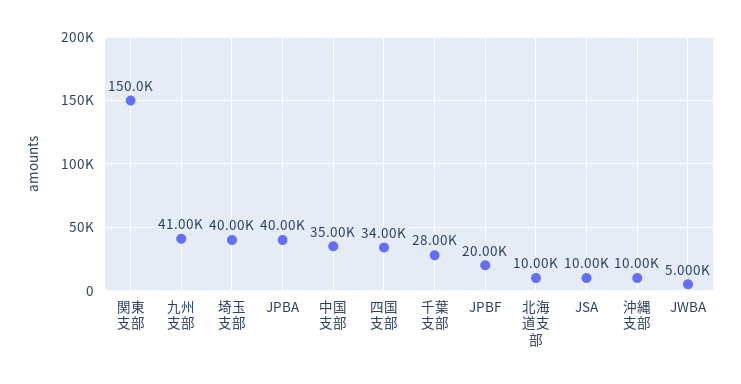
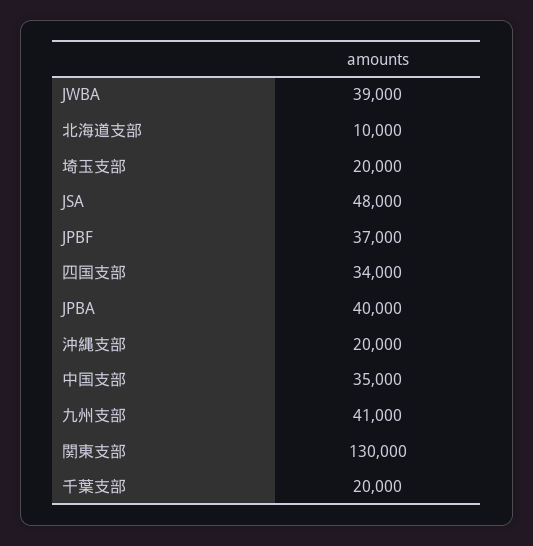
  {
-   "関東支部": 150000,
+   "関東支部": 130000,
    "九州支部": 41000,
-   "埼玉支部": 40000,
+   "埼玉支部": 20000,
    "JPBA": 40000,
    "中国支部": 35000,
    "四国支部": 34000,
-   "千葉支部": 28000,
+   "千葉支部": 20000,
-   "JPBF": 20000,
+   "JPBF": 37000,
    "北海道支部": 10000,
-   "JSA": 10000,
+   "JSA": 48000,
-   "沖縄支部": 10000,
+   "沖縄支部": 20000,
-   "JWBA": 5000
+   "JWBA": 39000
  }

